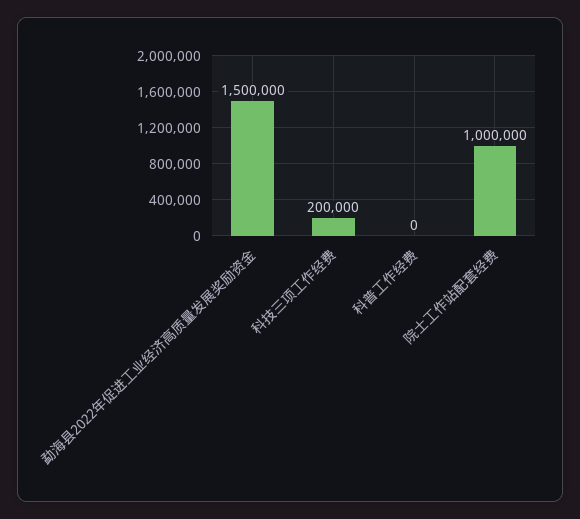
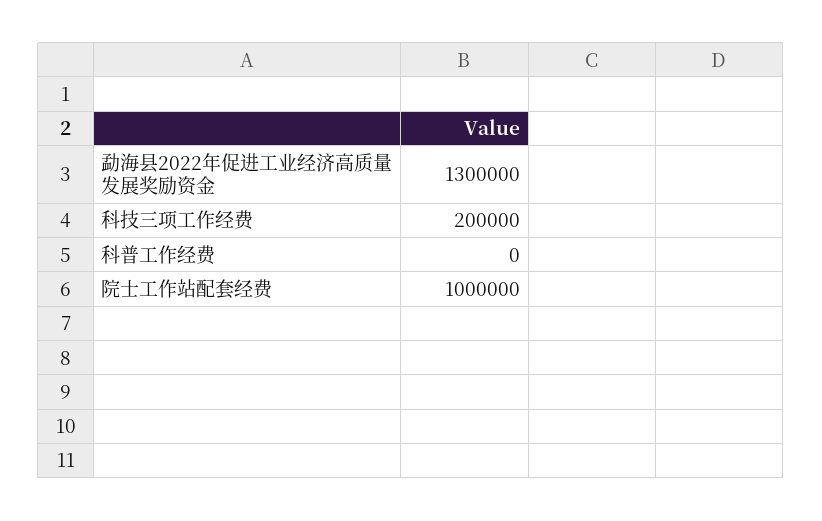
  {
-   "勐海县2022年促进工业经济高质量发展奖励资金": 1500000,
+   "勐海县2022年促进工业经济高质量发展奖励资金": 1300000,
    "科技三项工作经费": 200000,
    "科普工作经费": 0,
    "院士工作站配套经费": 1000000
  }

